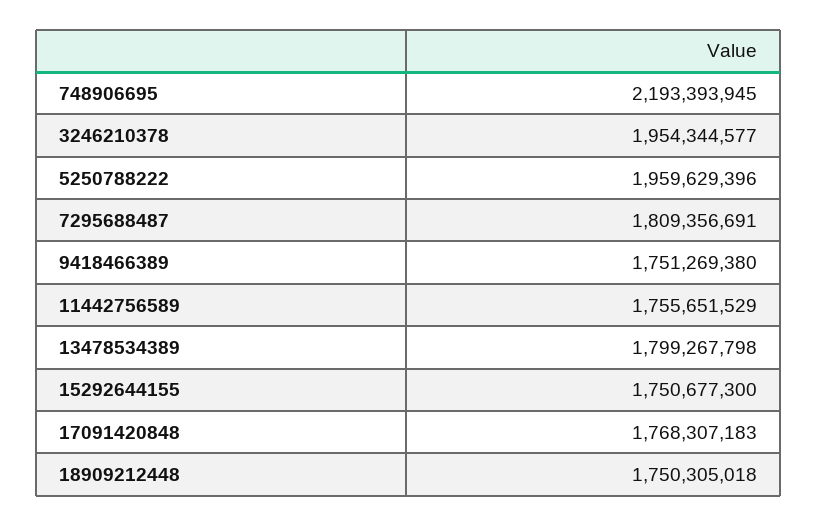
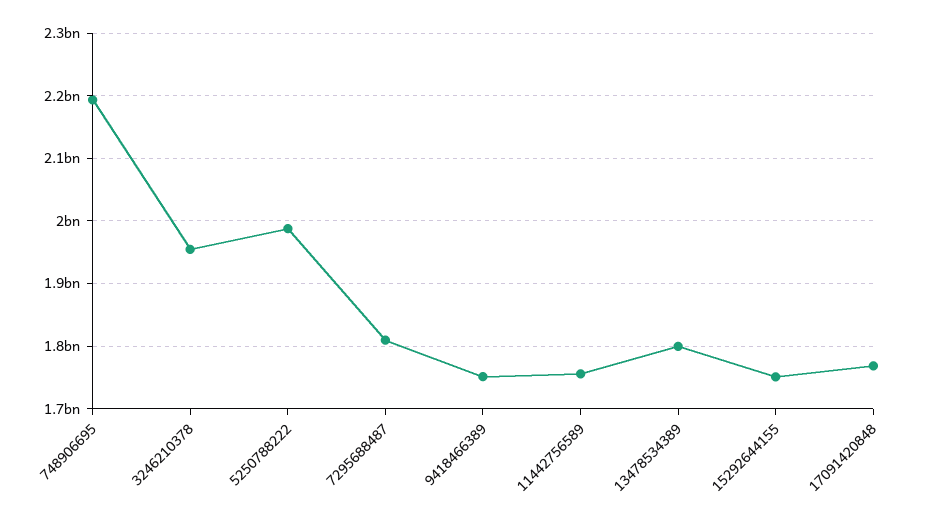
  {
    "748906695": 2193393945,
    "3246210378": 1954344577,
-   "5250788222": 1959629396,
+   "5250788222": 1990000000,
    "7295688487": 1809356691,
    "9418466389": 1751269380,
    "11442756589": 1755651529,
    "13478534389": 1799267798,
    "15292644155": 1750677300,
-   "17091420848": 1768307183,
+   "17091420848": 1768307183
-   "18909212448": 1750305018
  }

